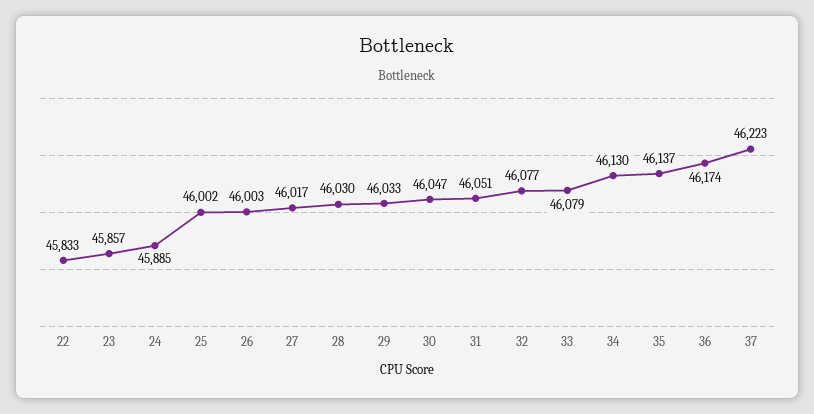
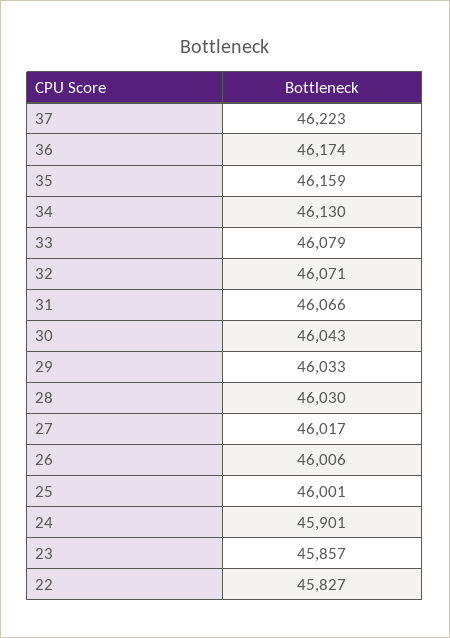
  {
-   "22": 45833,
+   "22": 45827,
    "23": 45857,
-   "24": 45885,
+   "24": 45901,
-   "25": 46002,
+   "25": 46001,
-   "26": 46003,
+   "26": 46006,
    "27": 46017,
    "28": 46030,
    "29": 46033,
-   "30": 46047,
+   "30": 46043,
-   "31": 46051,
+   "31": 46066,
-   "32": 46077,
+   "32": 46071,
    "33": 46079,
    "34": 46130,
-   "35": 46137,
+   "35": 46159,
    "36": 46174,
    "37": 46223
  }

